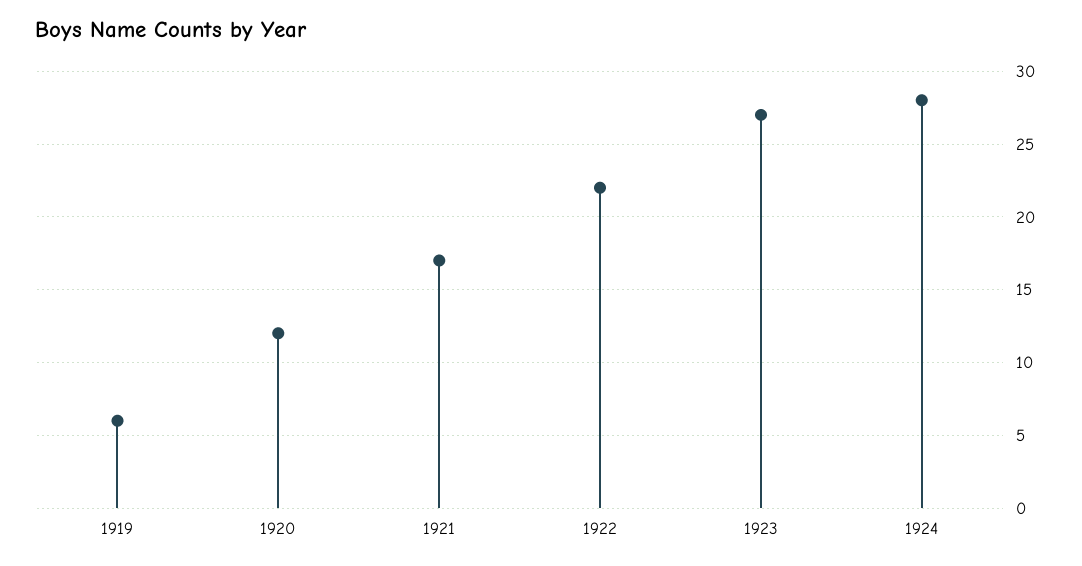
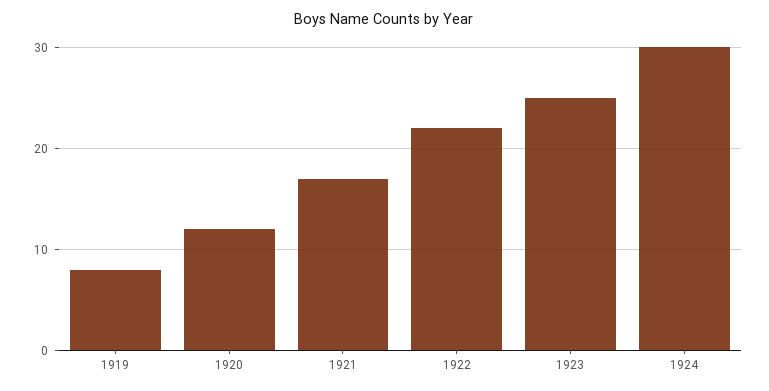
  {
-   "1919": 6,
+   "1919": 8,
    "1920": 12,
    "1921": 17,
    "1922": 22,
-   "1923": 27,
+   "1923": 25,
-   "1924": 28
+   "1924": 30
  }

